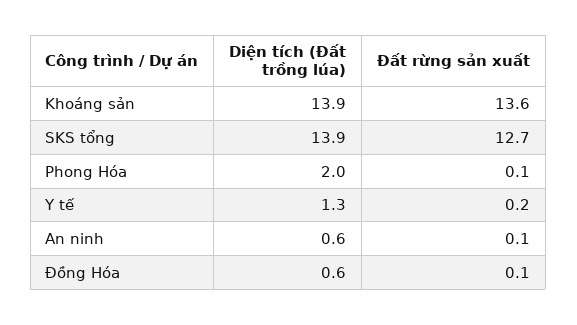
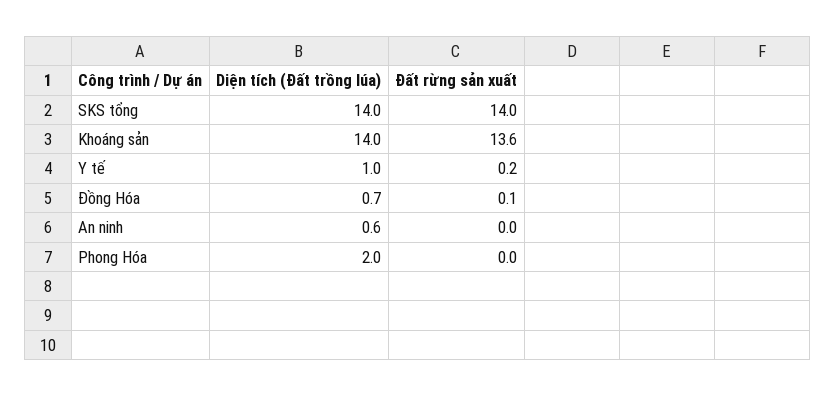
  {
    "Diện tích (Đất trồng lúa)": {
-     "Khoáng sản": 13.9,
+     "Khoáng sản": 14,
-     "SKS tổng": 13.9,
+     "SKS tổng": 14,
      "Phong Hóa": 2,
-     "Y tế": 1.3,
+     "Y tế": 1,
      "An ninh": 0.6,
-     "Đồng Hóa": 0.6
+     "Đồng Hóa": 0.7
    },
    "Đất rừng sản xuất": {
      "Khoáng sản": 13.6,
-     "SKS tổng": 12.7,
+     "SKS tổng": 14,
-     "Phong Hóa": 0.1,
+     "Phong Hóa": 0,
      "Y tế": 0.2,
-     "An ninh": 0.1,
+     "An ninh": 0,
      "Đồng Hóa": 0.1
    }
  }

